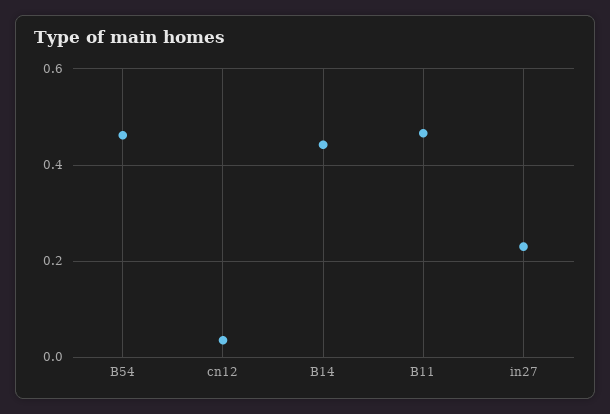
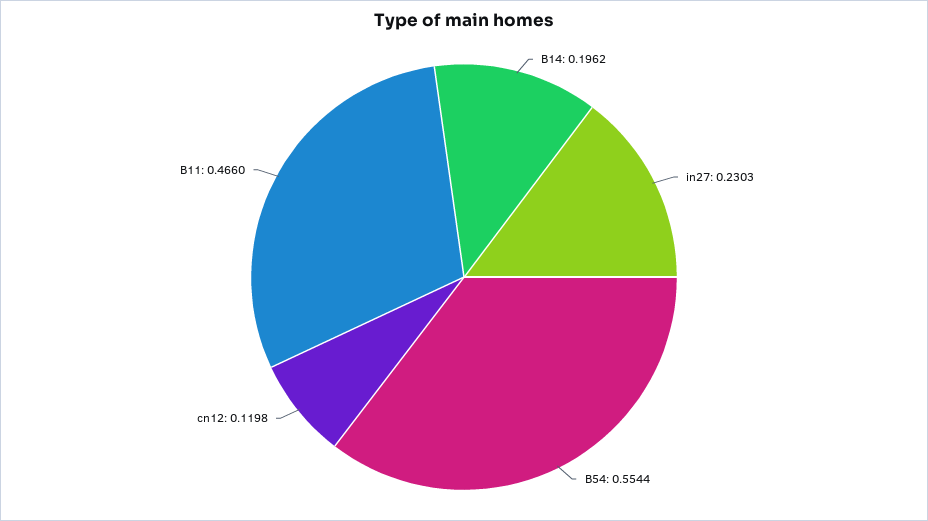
  {
-   "B54": 0.46,
+   "B54": 0.5544,
-   "cn12": 0.04,
+   "cn12": 0.1198,
-   "B14": 0.44,
+   "B14": 0.1962,
    "B11": 0.466,
    "in27": 0.2303
  }

